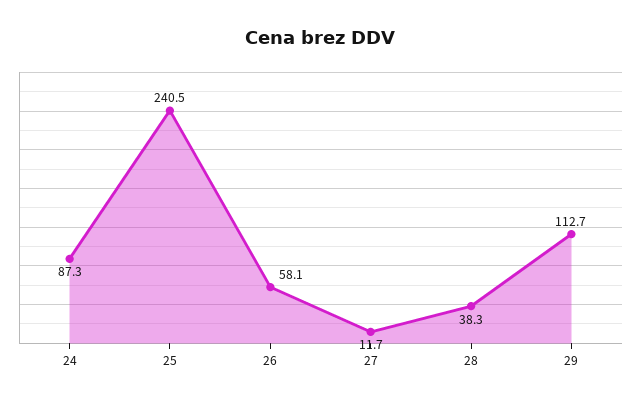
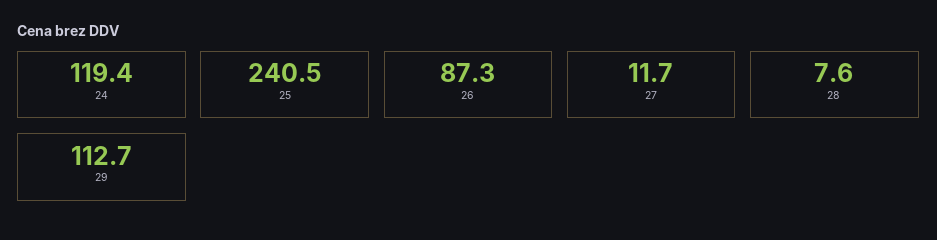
  {
-   "24": 87.3,
+   "24": 119.4,
    "25": 240.5,
-   "26": 58.1,
+   "26": 87.3,
    "27": 11.7,
-   "28": 38.3,
+   "28": 7.6,
    "29": 112.7
  }

